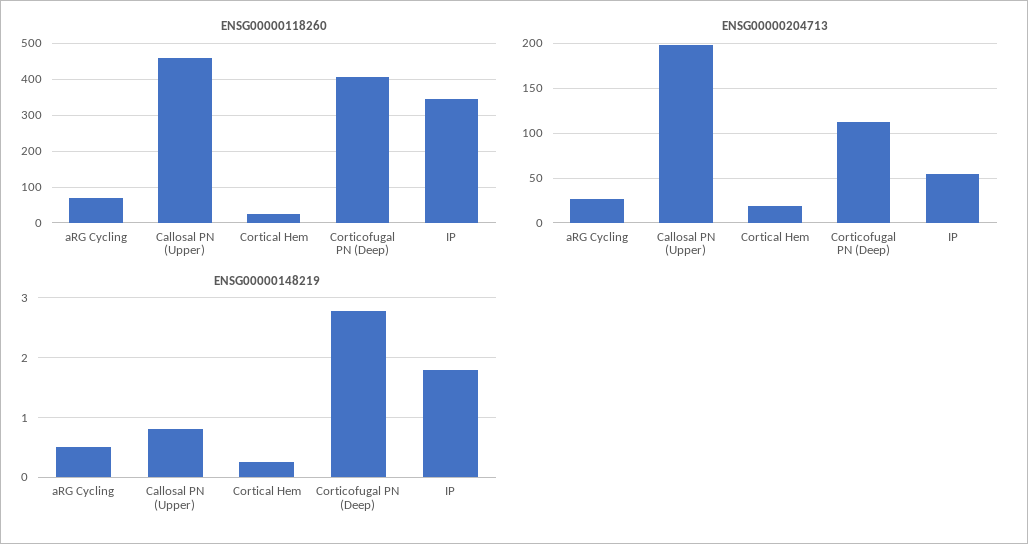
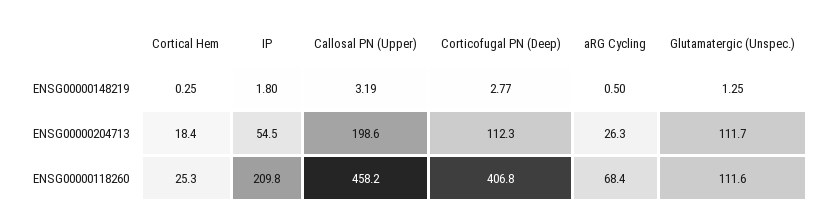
  {
    "ENSG00000118260": {
      "aRG Cycling": 68.4,
      "Callosal PN (Upper)": 458.2,
      "Cortical Hem": 25.3,
      "Corticofugal PN (Deep)": 406.8,
-     "IP": 340
+     "IP": 209.8,
+     "Glutamatergic (Unspec.)": 111.6
    },
    "ENSG00000204713": {
      "aRG Cycling": 26.3,
      "Callosal PN (Upper)": 198.6,
      "Cortical Hem": 18.4,
      "Corticofugal PN (Deep)": 112.3,
-     "IP": 54.5
+     "IP": 54.5,
+     "Glutamatergic (Unspec.)": 111.7
    },
    "ENSG00000148219": {
      "aRG Cycling": 0.5,
-     "Callosal PN (Upper)": 0.8,
+     "Callosal PN (Upper)": 3.19,
      "Cortical Hem": 0.25,
      "Corticofugal PN (Deep)": 2.77,
-     "IP": 1.8
+     "IP": 1.8,
+     "Glutamatergic (Unspec.)": 1.25
    }
  }

